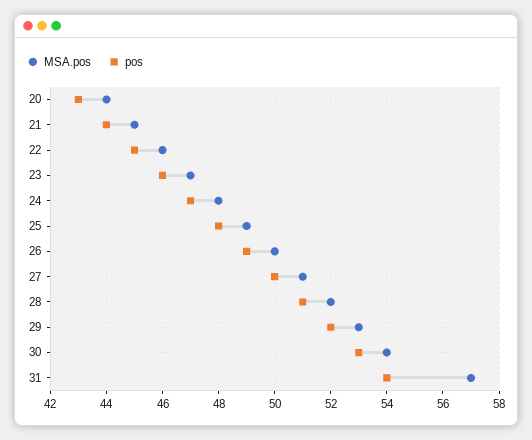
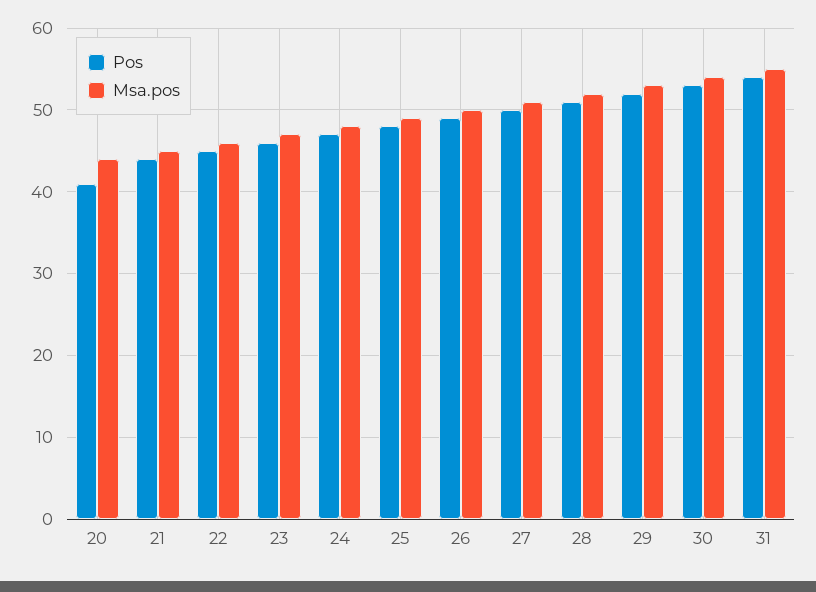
  {
    "MSA.pos": {
      "20": 44,
      "21": 45,
      "22": 46,
      "23": 47,
      "24": 48,
      "25": 49,
      "26": 50,
      "27": 51,
      "28": 52,
      "29": 53,
      "30": 54,
-     "31": 57
+     "31": 55
    },
    "pos": {
-     "20": 43,
+     "20": 41,
      "21": 44,
      "22": 45,
      "23": 46,
      "24": 47,
      "25": 48,
      "26": 49,
      "27": 50,
      "28": 51,
      "29": 52,
      "30": 53,
      "31": 54
    }
  }

